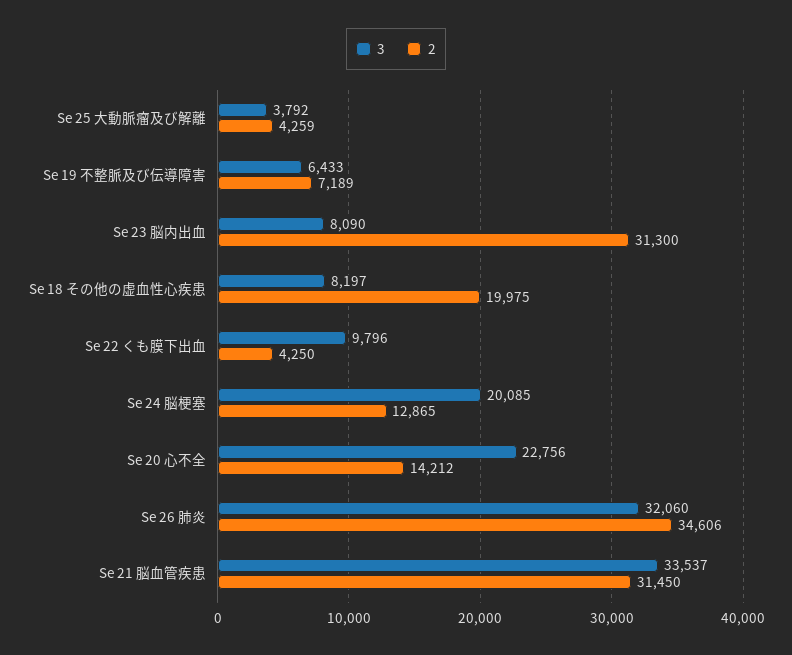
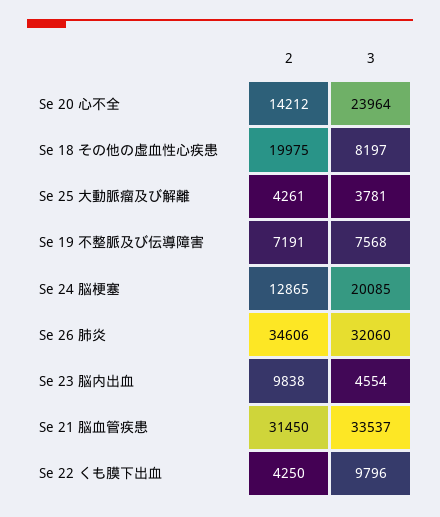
  {
    "3": {
-     "Se 25 大動脈瘤及び解離": 3792,
+     "Se 25 大動脈瘤及び解離": 3781,
-     "Se 19 不整脈及び伝導障害": 6433,
+     "Se 19 不整脈及び伝導障害": 7568,
-     "Se 23 脳内出血": 8090,
+     "Se 23 脳内出血": 4554,
      "Se 18 その他の虚血性心疾患": 8197,
      "Se 22 くも膜下出血": 9796,
      "Se 24 脳梗塞": 20085,
-     "Se 20 心不全": 22756,
+     "Se 20 心不全": 23964,
      "Se 26 肺炎": 32060,
      "Se 21 脳血管疾患": 33537
    },
    "2": {
-     "Se 25 大動脈瘤及び解離": 4259,
+     "Se 25 大動脈瘤及び解離": 4261,
-     "Se 19 不整脈及び伝導障害": 7189,
+     "Se 19 不整脈及び伝導障害": 7191,
-     "Se 23 脳内出血": 31300,
+     "Se 23 脳内出血": 9838,
      "Se 18 その他の虚血性心疾患": 19975,
      "Se 22 くも膜下出血": 4250,
      "Se 24 脳梗塞": 12865,
      "Se 20 心不全": 14212,
      "Se 26 肺炎": 34606,
      "Se 21 脳血管疾患": 31450
    }
  }

